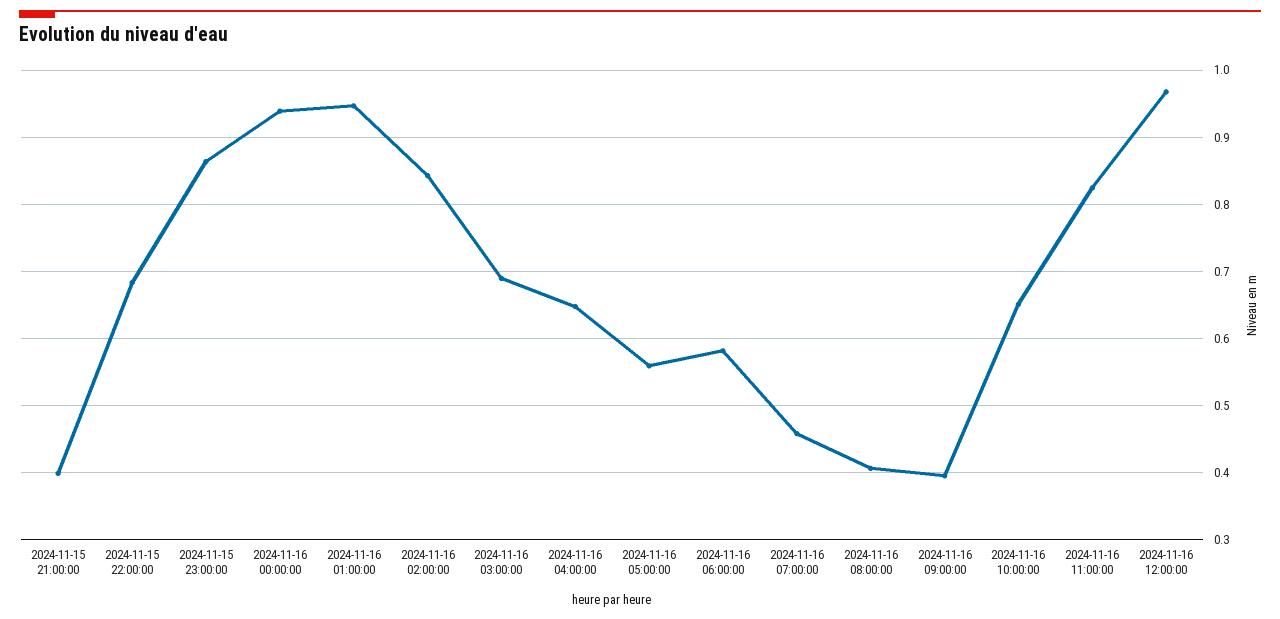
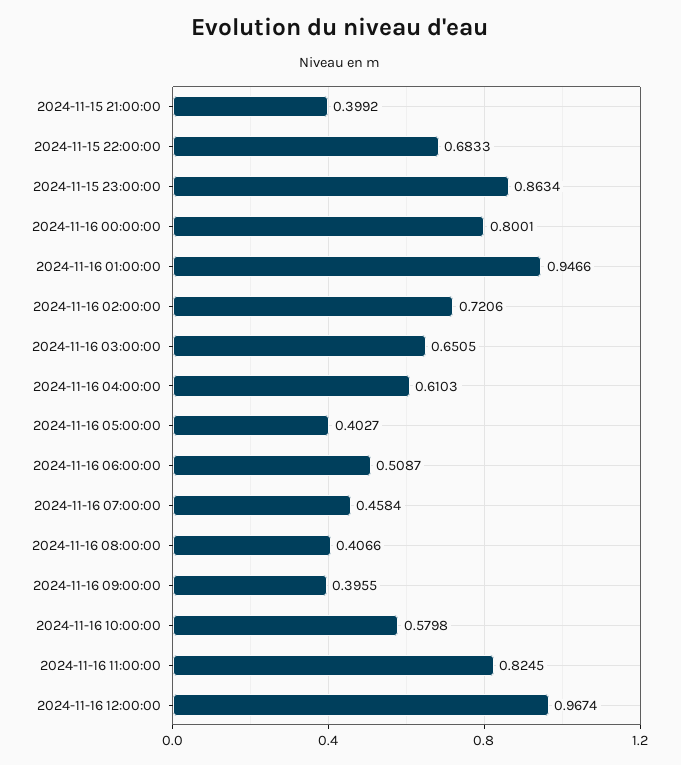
  {
    "2024-11-15 21:00:00": 0.3992,
    "2024-11-15 22:00:00": 0.6833,
    "2024-11-15 23:00:00": 0.8634,
-   "2024-11-16 00:00:00": 0.94,
+   "2024-11-16 00:00:00": 0.8001,
    "2024-11-16 01:00:00": 0.9466,
-   "2024-11-16 02:00:00": 0.84,
+   "2024-11-16 02:00:00": 0.7206,
-   "2024-11-16 03:00:00": 0.69,
+   "2024-11-16 03:00:00": 0.6505,
-   "2024-11-16 04:00:00": 0.65,
+   "2024-11-16 04:00:00": 0.6103,
-   "2024-11-16 05:00:00": 0.56,
+   "2024-11-16 05:00:00": 0.4027,
-   "2024-11-16 06:00:00": 0.58,
+   "2024-11-16 06:00:00": 0.5087,
    "2024-11-16 07:00:00": 0.4584,
    "2024-11-16 08:00:00": 0.4066,
    "2024-11-16 09:00:00": 0.3955,
-   "2024-11-16 10:00:00": 0.65,
+   "2024-11-16 10:00:00": 0.5798,
    "2024-11-16 11:00:00": 0.8245,
    "2024-11-16 12:00:00": 0.9674
  }

